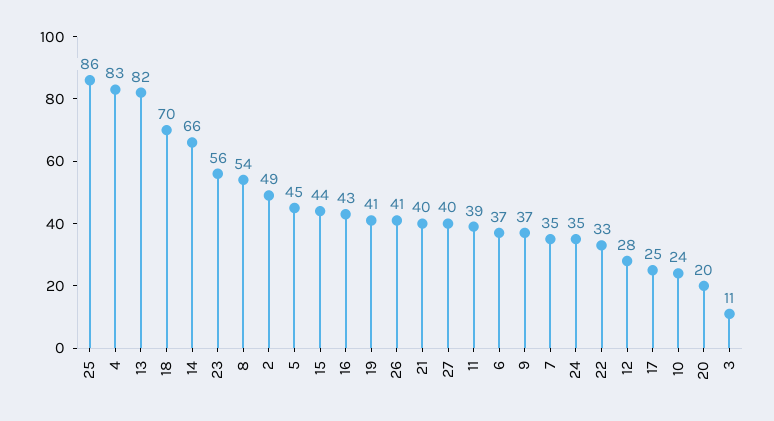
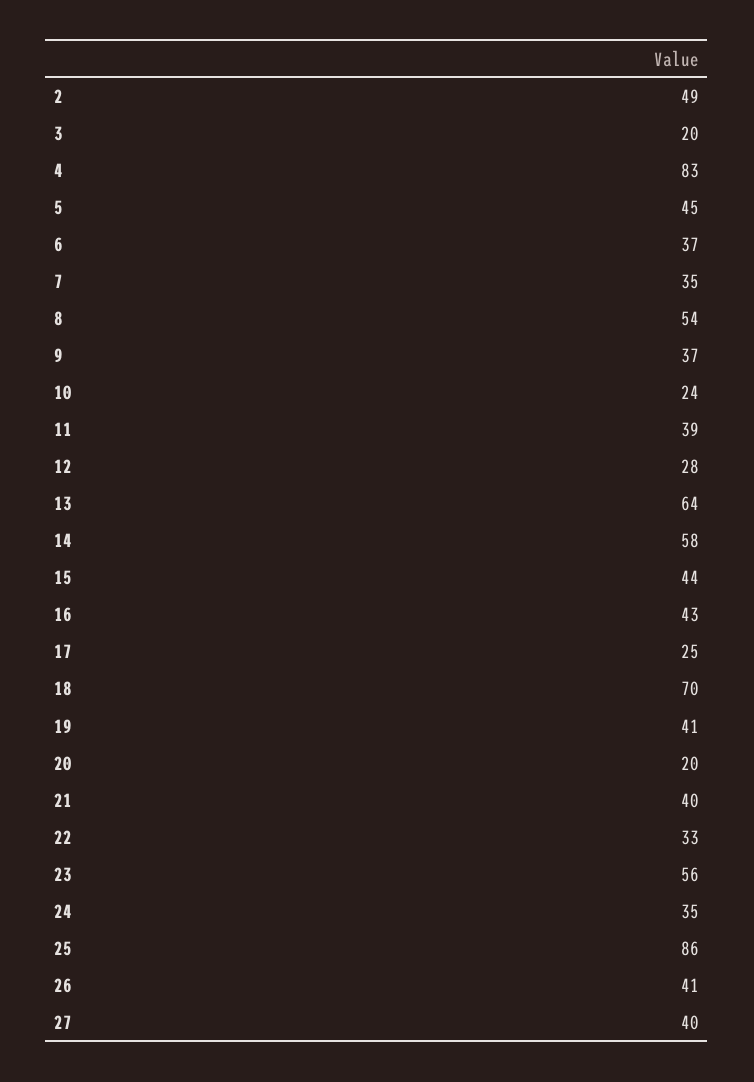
  {
    "25": 86,
    "4": 83,
-   "13": 82,
+   "13": 64,
    "18": 70,
-   "14": 66,
+   "14": 58,
    "23": 56,
    "8": 54,
    "2": 49,
    "5": 45,
    "15": 44,
    "16": 43,
    "19": 41,
    "26": 41,
    "21": 40,
    "27": 40,
    "11": 39,
    "6": 37,
    "9": 37,
    "7": 35,
    "24": 35,
    "22": 33,
    "12": 28,
    "17": 25,
    "10": 24,
    "20": 20,
-   "3": 11
+   "3": 20
  }

